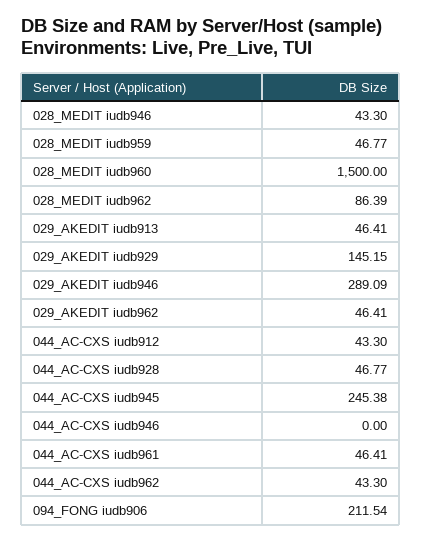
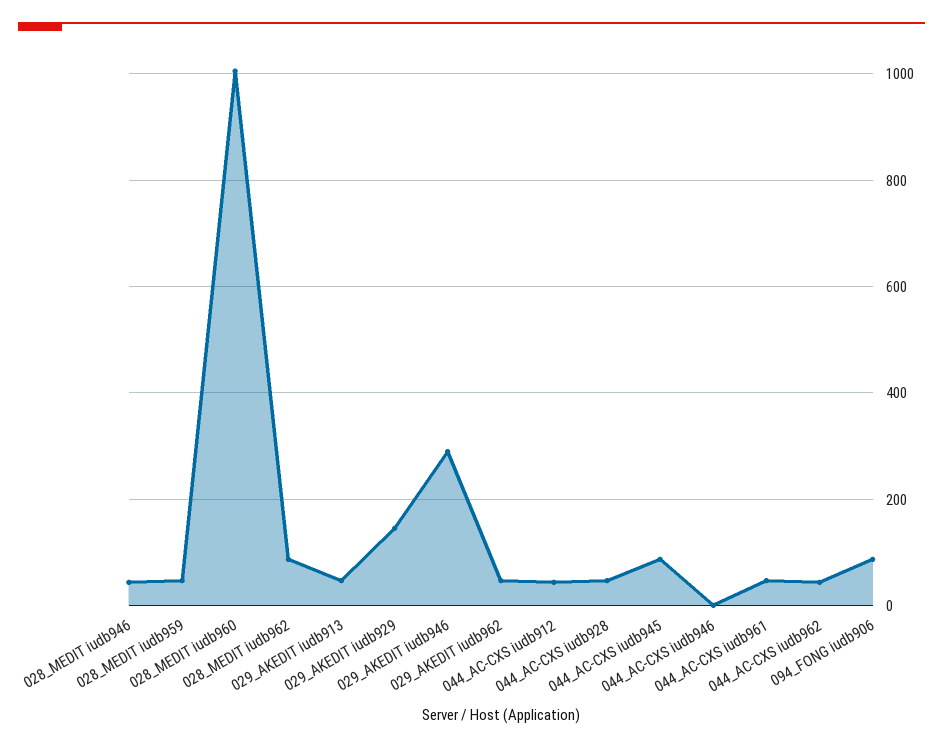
  {
    "028_MEDIT iudb946": 43.3,
    "028_MEDIT iudb959": 46.77,
-   "028_MEDIT iudb960": 1500,
+   "028_MEDIT iudb960": 1000,
    "028_MEDIT iudb962": 86.39,
    "029_AKEDIT iudb913": 46.41,
    "029_AKEDIT iudb929": 145.15,
    "029_AKEDIT iudb946": 289.09,
    "029_AKEDIT iudb962": 46.41,
    "044_AC-CXS iudb912": 43.3,
    "044_AC-CXS iudb928": 46.77,
-   "044_AC-CXS iudb945": 245.38,
+   "044_AC-CXS iudb945": 80,
    "044_AC-CXS iudb946": 0,
    "044_AC-CXS iudb961": 46.41,
    "044_AC-CXS iudb962": 43.3,
-   "094_FONG iudb906": 211.54
+   "094_FONG iudb906": 80
  }

